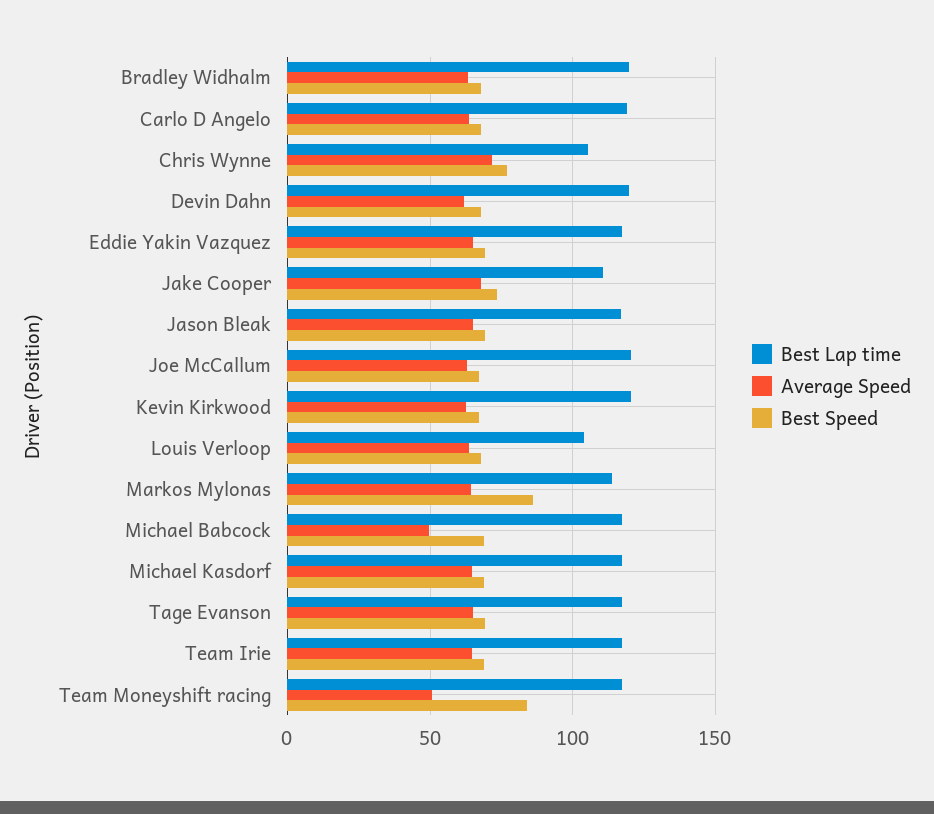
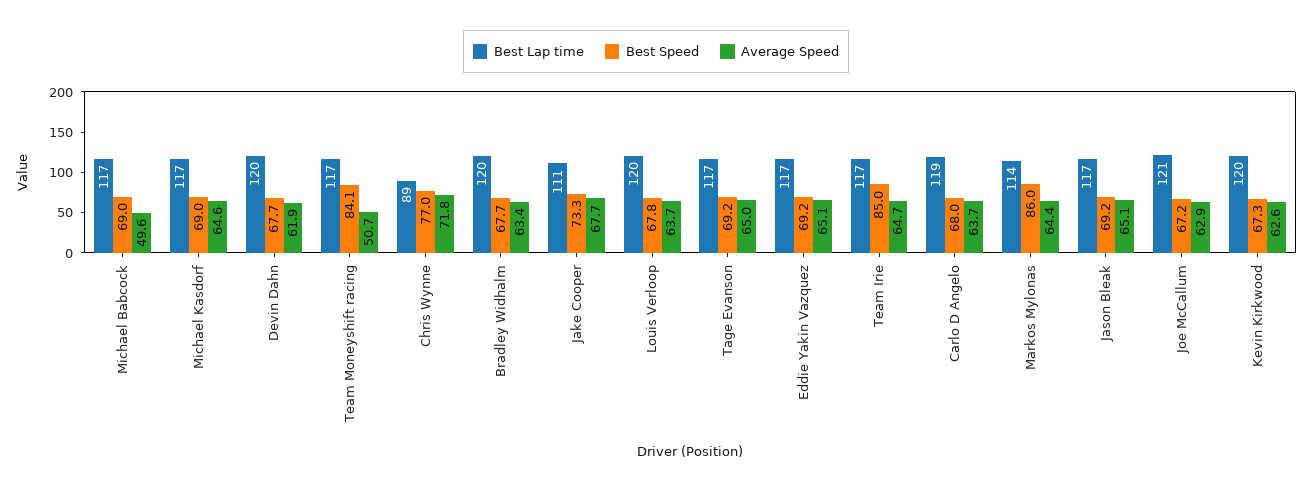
  {
    "Best Lap time": {
      "Bradley Widhalm": 120,
      "Carlo D Angelo": 119,
-     "Chris Wynne": 105,
+     "Chris Wynne": 89,
      "Devin Dahn": 120,
      "Eddie Yakin Vazquez": 117,
      "Jake Cooper": 111,
      "Jason Bleak": 117,
      "Joe McCallum": 121,
      "Kevin Kirkwood": 120,
-     "Louis Verloop": 105,
+     "Louis Verloop": 120,
      "Markos Mylonas": 114,
      "Michael Babcock": 117,
      "Michael Kasdorf": 117,
      "Tage Evanson": 117,
      "Team Irie": 117,
      "Team Moneyshift racing": 117
    },
    "Average Speed": {
      "Bradley Widhalm": 63.4,
      "Carlo D Angelo": 63.7,
      "Chris Wynne": 71.8,
      "Devin Dahn": 61.9,
      "Eddie Yakin Vazquez": 65.1,
      "Jake Cooper": 67.7,
      "Jason Bleak": 65.1,
      "Joe McCallum": 62.9,
      "Kevin Kirkwood": 62.6,
      "Louis Verloop": 63.7,
      "Markos Mylonas": 64.4,
      "Michael Babcock": 49.6,
      "Michael Kasdorf": 64.6,
      "Tage Evanson": 65,
      "Team Irie": 64.7,
      "Team Moneyshift racing": 50.7
    },
    "Best Speed": {
      "Bradley Widhalm": 67.7,
      "Carlo D Angelo": 68,
      "Chris Wynne": 77,
      "Devin Dahn": 67.7,
      "Eddie Yakin Vazquez": 69.2,
      "Jake Cooper": 73.3,
      "Jason Bleak": 69.2,
      "Joe McCallum": 67.2,
      "Kevin Kirkwood": 67.3,
      "Louis Verloop": 67.8,
      "Markos Mylonas": 86,
      "Michael Babcock": 69,
      "Michael Kasdorf": 69,
      "Tage Evanson": 69.2,
-     "Team Irie": 70,
+     "Team Irie": 85,
      "Team Moneyshift racing": 84.1
    }
  }

